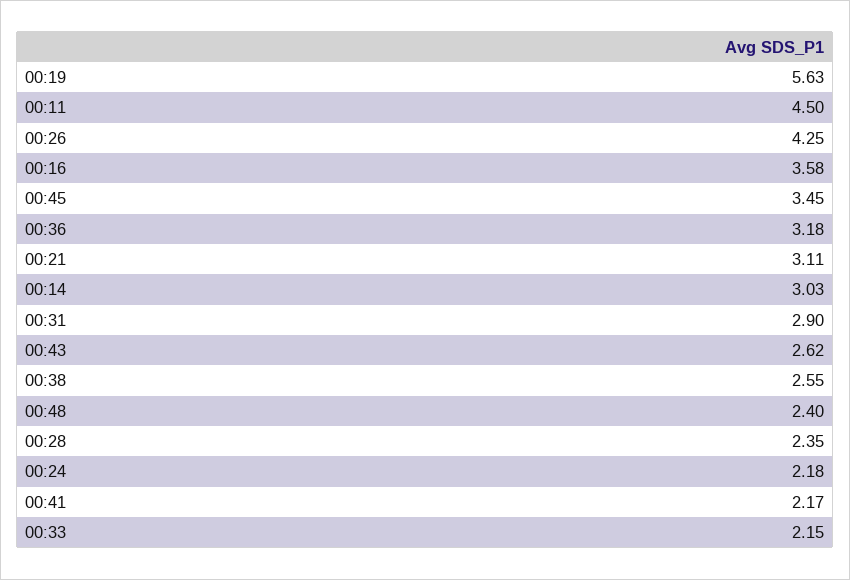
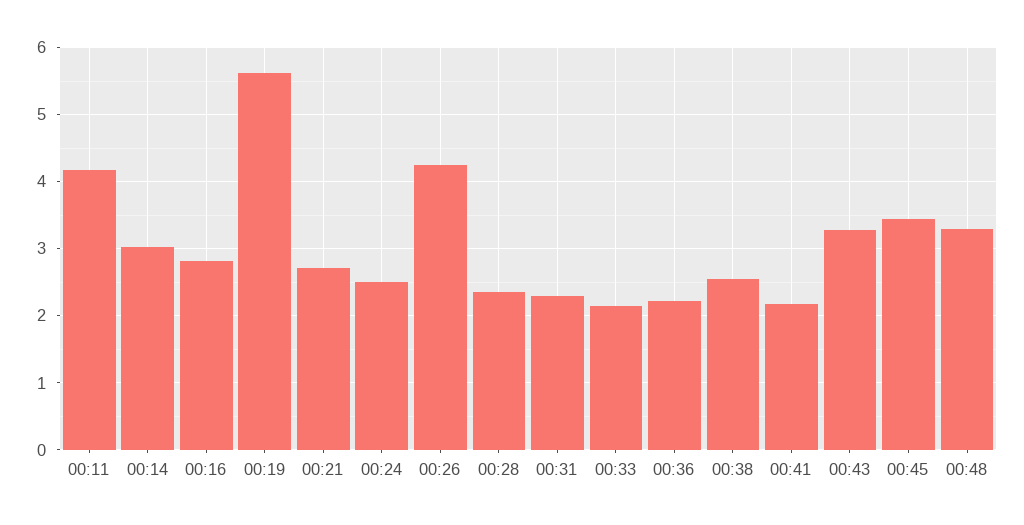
  {
    "00:19": 5.63,
-   "00:11": 4.5,
+   "00:11": 4.2,
    "00:26": 4.25,
-   "00:16": 3.58,
+   "00:16": 2.8,
    "00:45": 3.45,
-   "00:36": 3.18,
+   "00:36": 2.2,
-   "00:21": 3.11,
+   "00:21": 2.7,
    "00:14": 3.03,
-   "00:31": 2.9,
+   "00:31": 2.3,
-   "00:43": 2.62,
+   "00:43": 3.3,
    "00:38": 2.55,
-   "00:48": 2.4,
+   "00:48": 3.3,
    "00:28": 2.35,
-   "00:24": 2.18,
+   "00:24": 2.5,
    "00:41": 2.17,
    "00:33": 2.15
  }

